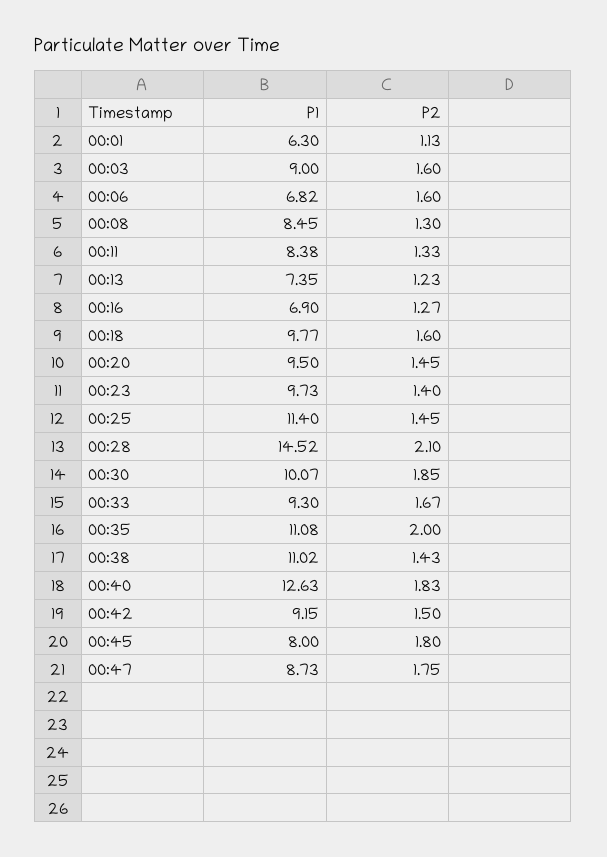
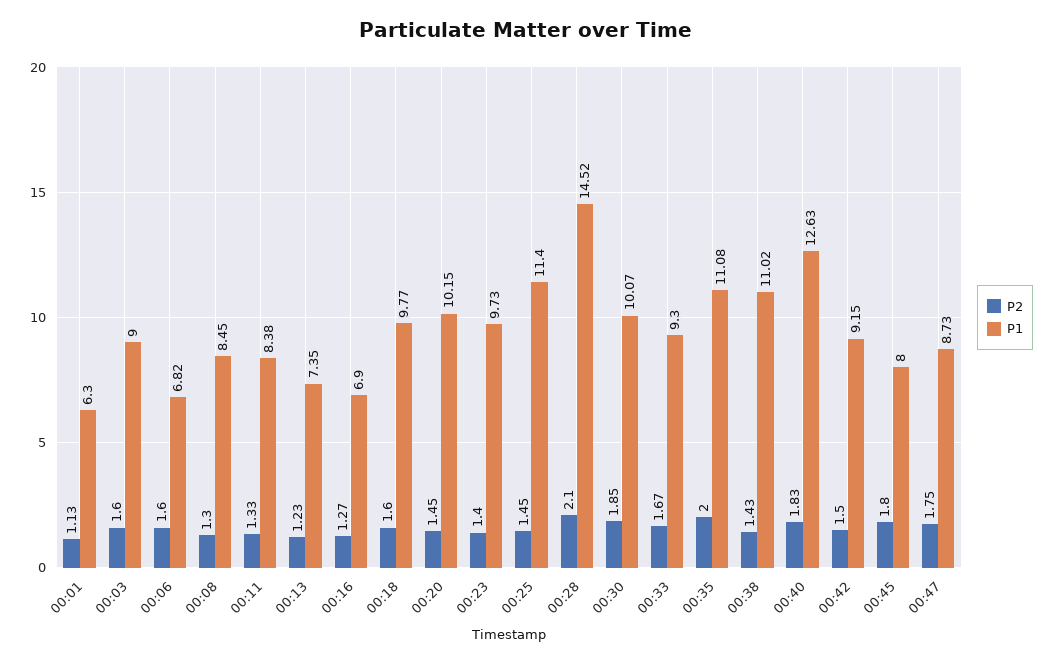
  {
    "P1": {
      "00:01": 6.3,
      "00:03": 9,
      "00:06": 6.82,
      "00:08": 8.45,
      "00:11": 8.38,
      "00:13": 7.35,
      "00:16": 6.9,
      "00:18": 9.77,
-     "00:20": 9.5,
+     "00:20": 10.15,
      "00:23": 9.73,
      "00:25": 11.4,
      "00:28": 14.52,
      "00:30": 10.07,
      "00:33": 9.3,
      "00:35": 11.08,
      "00:38": 11.02,
      "00:40": 12.63,
      "00:42": 9.15,
      "00:45": 8,
      "00:47": 8.73
    },
    "P2": {
      "00:01": 1.13,
      "00:03": 1.6,
      "00:06": 1.6,
      "00:08": 1.3,
      "00:11": 1.33,
      "00:13": 1.23,
      "00:16": 1.27,
      "00:18": 1.6,
      "00:20": 1.45,
      "00:23": 1.4,
      "00:25": 1.45,
      "00:28": 2.1,
      "00:30": 1.85,
      "00:33": 1.67,
      "00:35": 2,
      "00:38": 1.43,
      "00:40": 1.83,
      "00:42": 1.5,
      "00:45": 1.8,
      "00:47": 1.75
    }
  }

